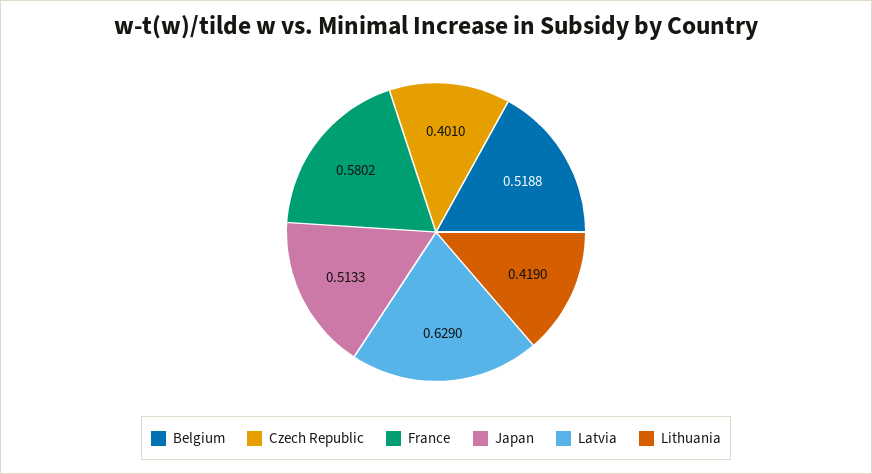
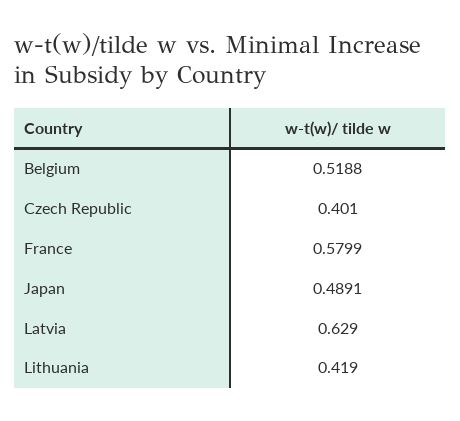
  {
    "Belgium": 0.5188,
    "Czech Republic": 0.401,
-   "France": 0.5802,
+   "France": 0.5799,
-   "Japan": 0.5133,
+   "Japan": 0.4891,
    "Latvia": 0.629,
    "Lithuania": 0.419
  }

